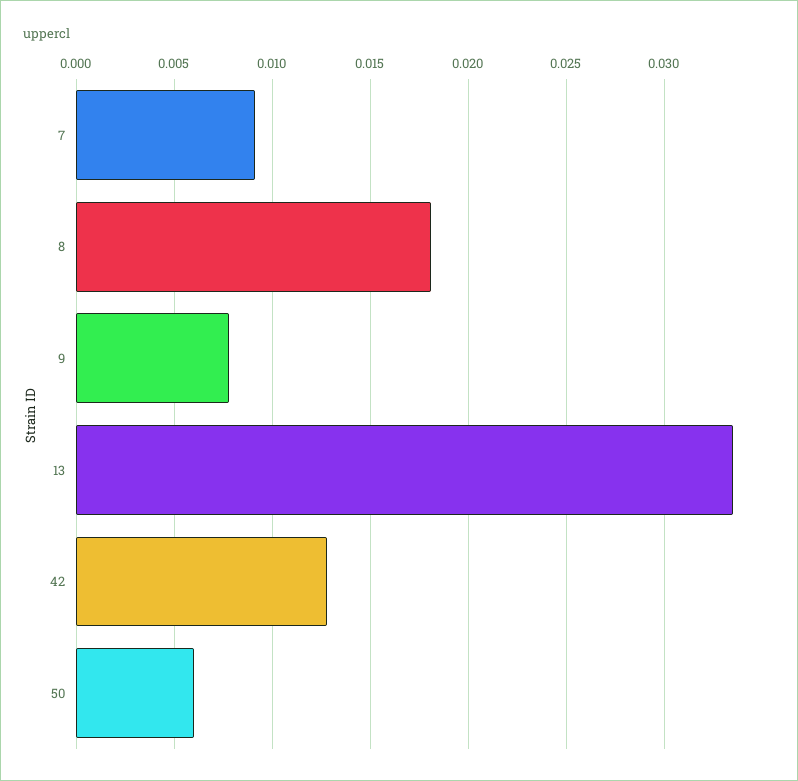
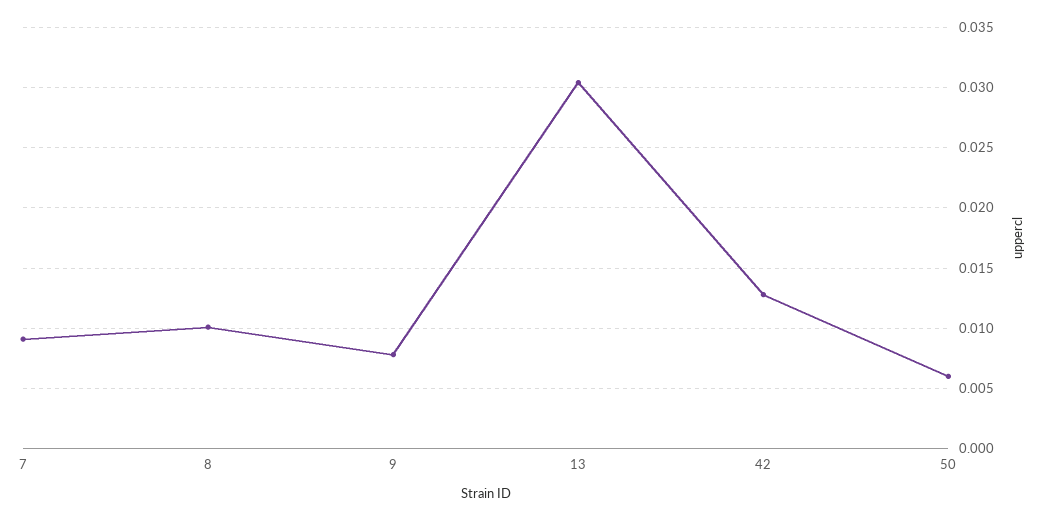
  {
    "7": 0.009,
-   "8": 0.018,
+   "8": 0.01,
    "9": 0.008,
-   "13": 0.0335,
+   "13": 0.0305,
    "42": 0.013,
    "50": 0.006
  }

